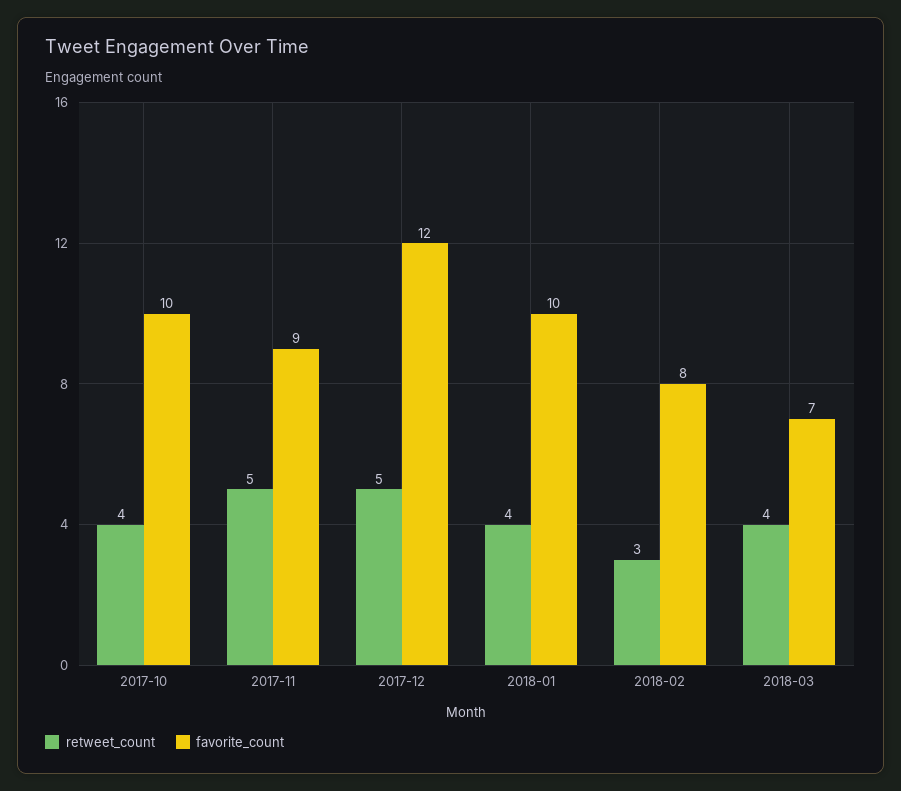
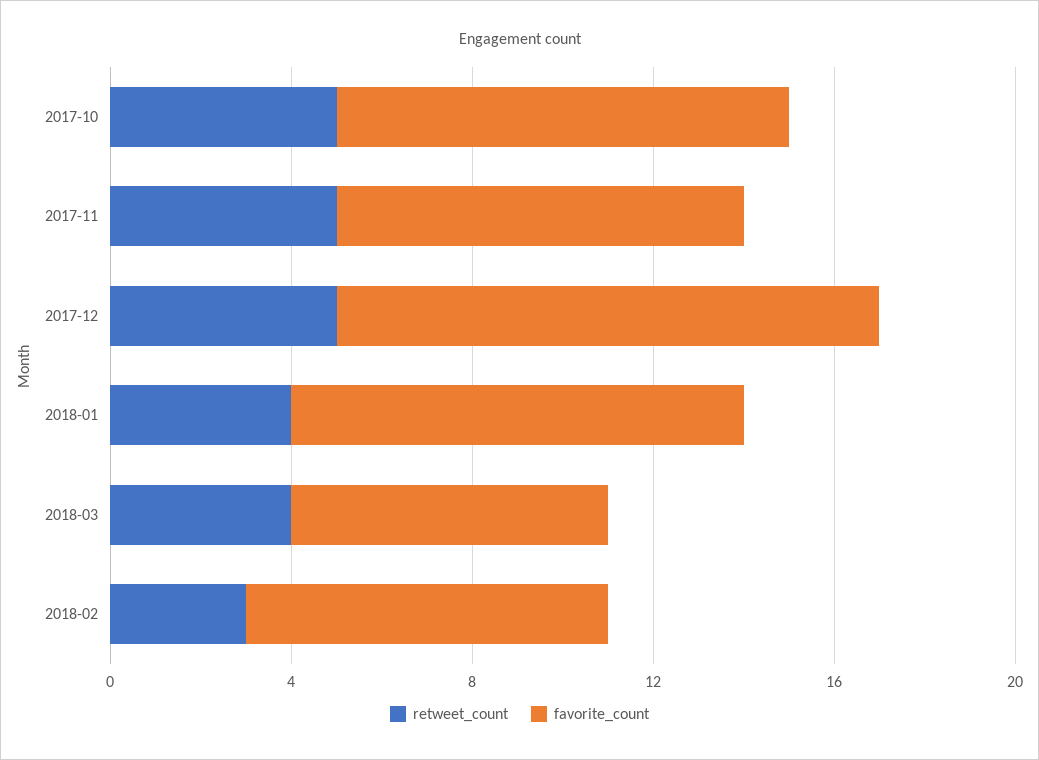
  {
    "retweet_count": {
-     "2017-10": 4,
+     "2017-10": 5,
      "2017-11": 5,
      "2017-12": 5,
      "2018-01": 4,
      "2018-02": 3,
      "2018-03": 4
    },
    "favorite_count": {
      "2017-10": 10,
      "2017-11": 9,
      "2017-12": 12,
      "2018-01": 10,
      "2018-02": 8,
      "2018-03": 7
    }
  }

